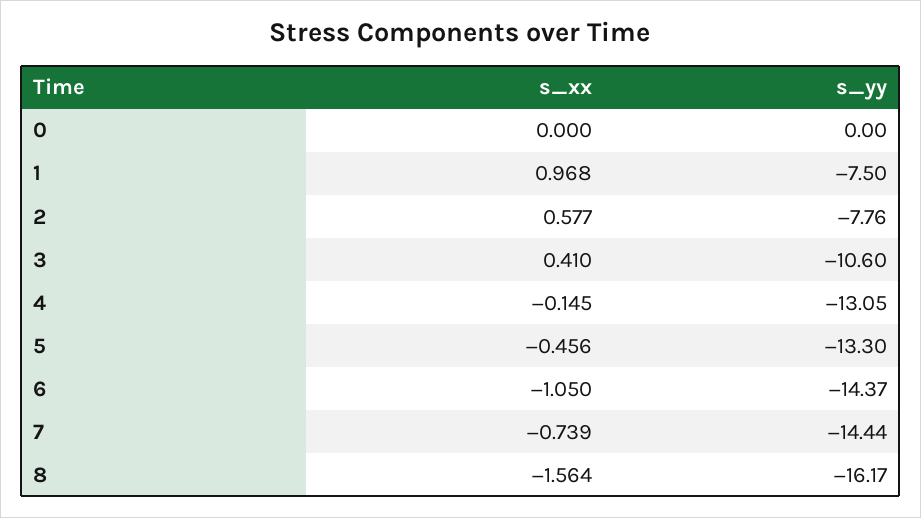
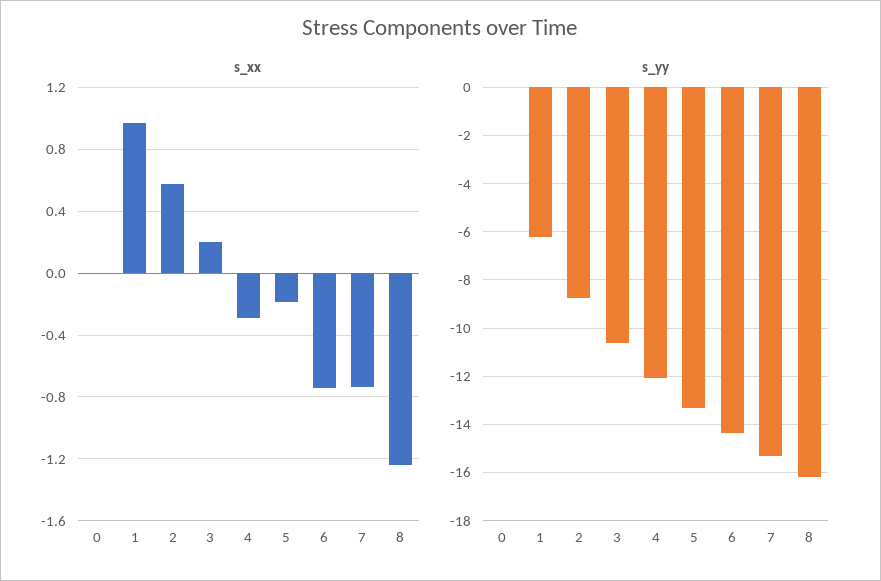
  {
    "s_xx": {
      "0": 0,
      "1": 0.968,
      "2": 0.577,
-     "3": 0.41,
+     "3": 0.2,
-     "4": -0.145,
+     "4": -0.3,
-     "5": -0.456,
+     "5": -0.2,
-     "6": -1.05,
+     "6": -0.75,
      "7": -0.739,
-     "8": -1.564
+     "8": -1.25
    },
    "s_yy": {
      "0": 0,
-     "1": -7.5,
+     "1": -6.25,
-     "2": -7.76,
+     "2": -8.75,
      "3": -10.6,
-     "4": -13.05,
+     "4": -12,
      "5": -13.3,
      "6": -14.37,
-     "7": -14.44,
+     "7": -15.25,
      "8": -16.17
    }
  }

